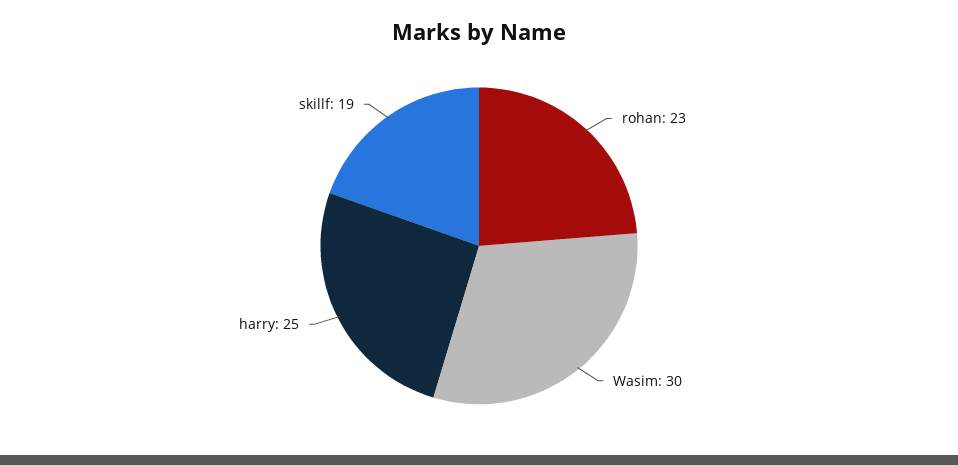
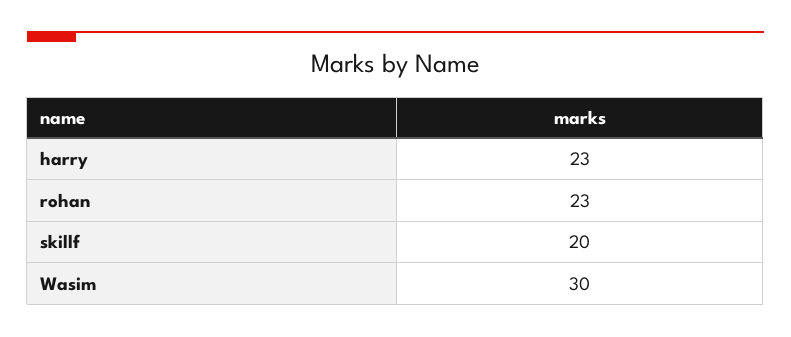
  {
    "rohan": 23,
    "Wasim": 30,
-   "harry": 25,
+   "harry": 23,
-   "skillf": 19
+   "skillf": 20
  }

